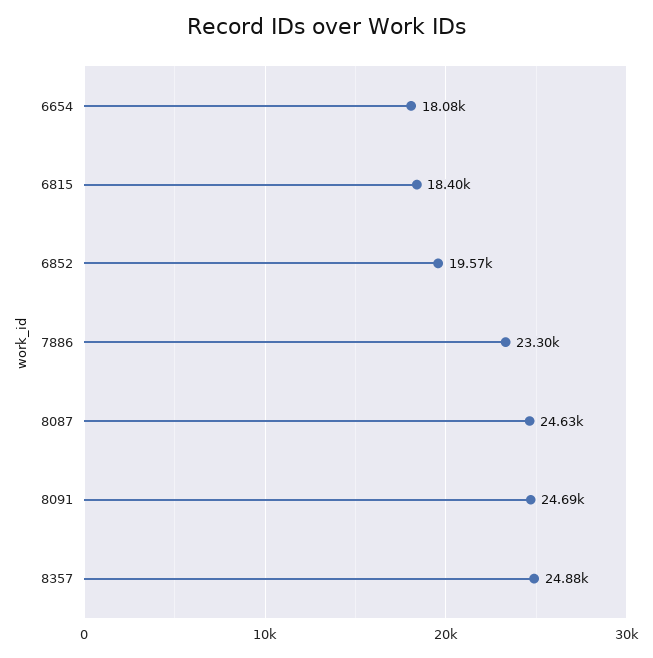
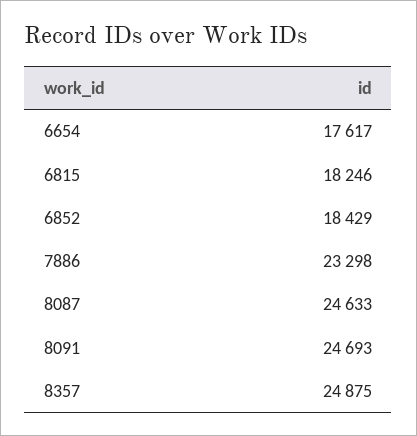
  {
-   "6654": 18080,
+   "6654": 17617,
-   "6815": 18400,
+   "6815": 18246,
-   "6852": 19570,
+   "6852": 18429,
    "7886": 23298,
    "8087": 24633,
    "8091": 24693,
    "8357": 24875
  }

